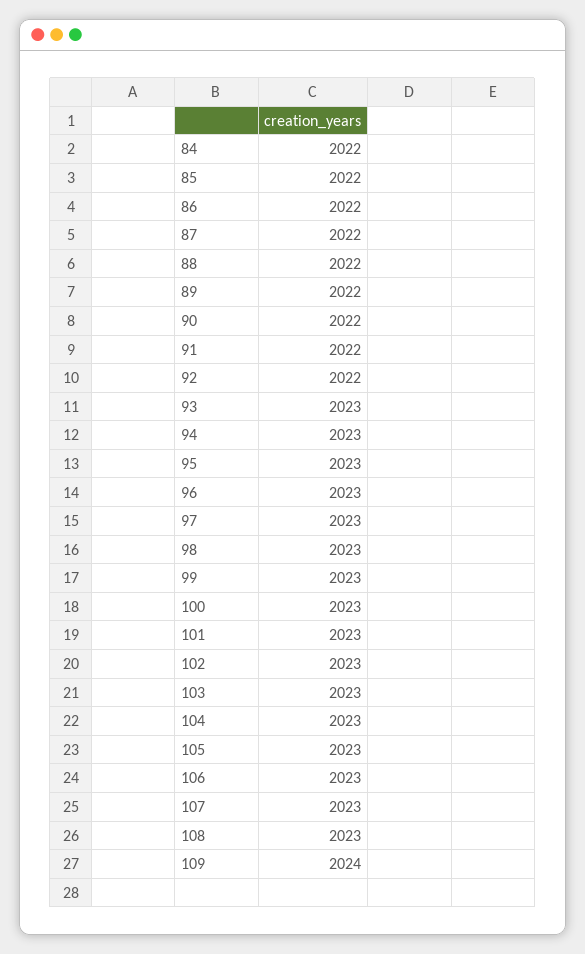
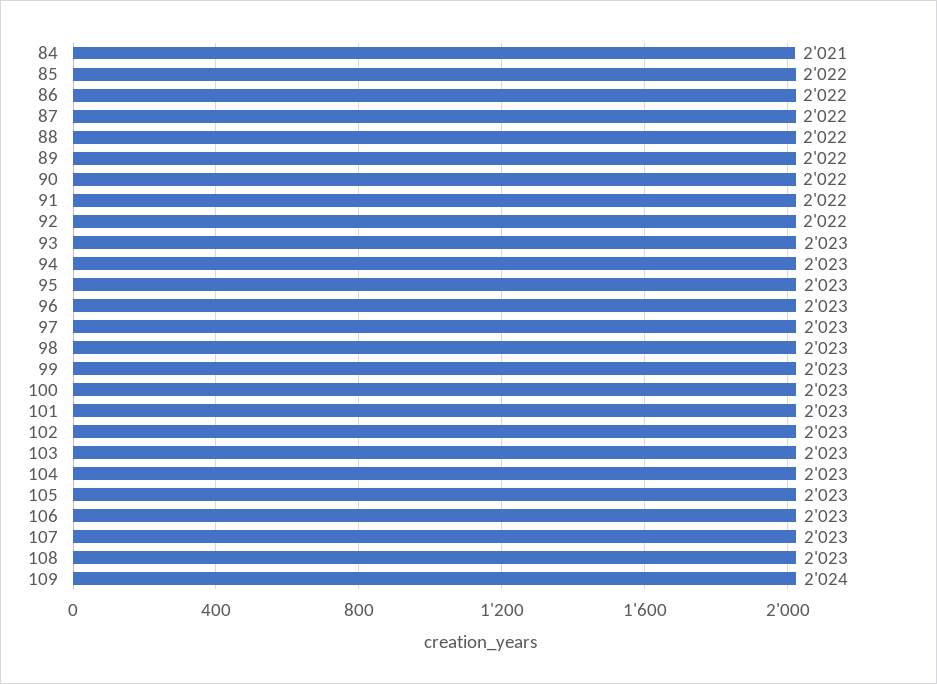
  {
-   "84": 2022,
+   "84": 2021,
    "85": 2022,
    "86": 2022,
    "87": 2022,
    "88": 2022,
    "89": 2022,
    "90": 2022,
    "91": 2022,
    "92": 2022,
    "93": 2023,
    "94": 2023,
    "95": 2023,
    "96": 2023,
    "97": 2023,
    "98": 2023,
    "99": 2023,
    "100": 2023,
    "101": 2023,
    "102": 2023,
    "103": 2023,
    "104": 2023,
    "105": 2023,
    "106": 2023,
    "107": 2023,
    "108": 2023,
    "109": 2024
  }

